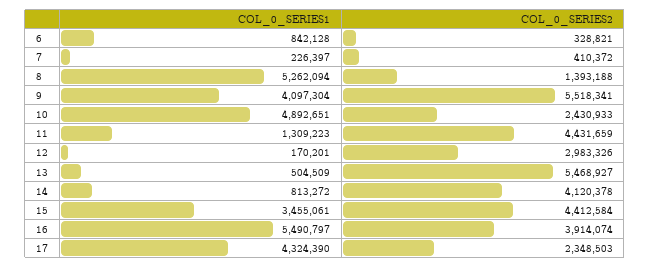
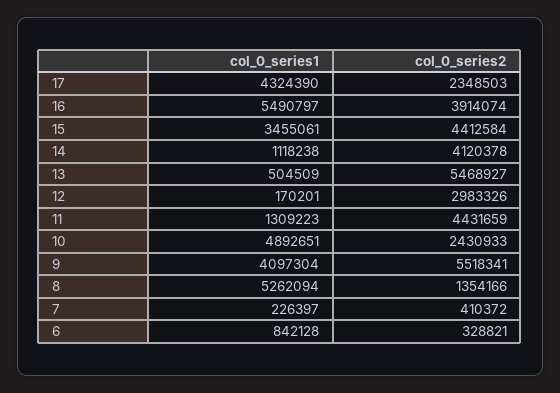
  {
    "COL_0_SERIES1": {
      "6": 842128,
      "7": 226397,
      "8": 5262094,
      "9": 4097304,
      "10": 4892651,
      "11": 1309223,
      "12": 170201,
      "13": 504509,
-     "14": 813272,
+     "14": 1118238,
      "15": 3455061,
      "16": 5490797,
      "17": 4324390
    },
    "COL_0_SERIES2": {
      "6": 328821,
      "7": 410372,
-     "8": 1393188,
+     "8": 1354166,
      "9": 5518341,
      "10": 2430933,
      "11": 4431659,
      "12": 2983326,
      "13": 5468927,
      "14": 4120378,
      "15": 4412584,
      "16": 3914074,
      "17": 2348503
    }
  }

